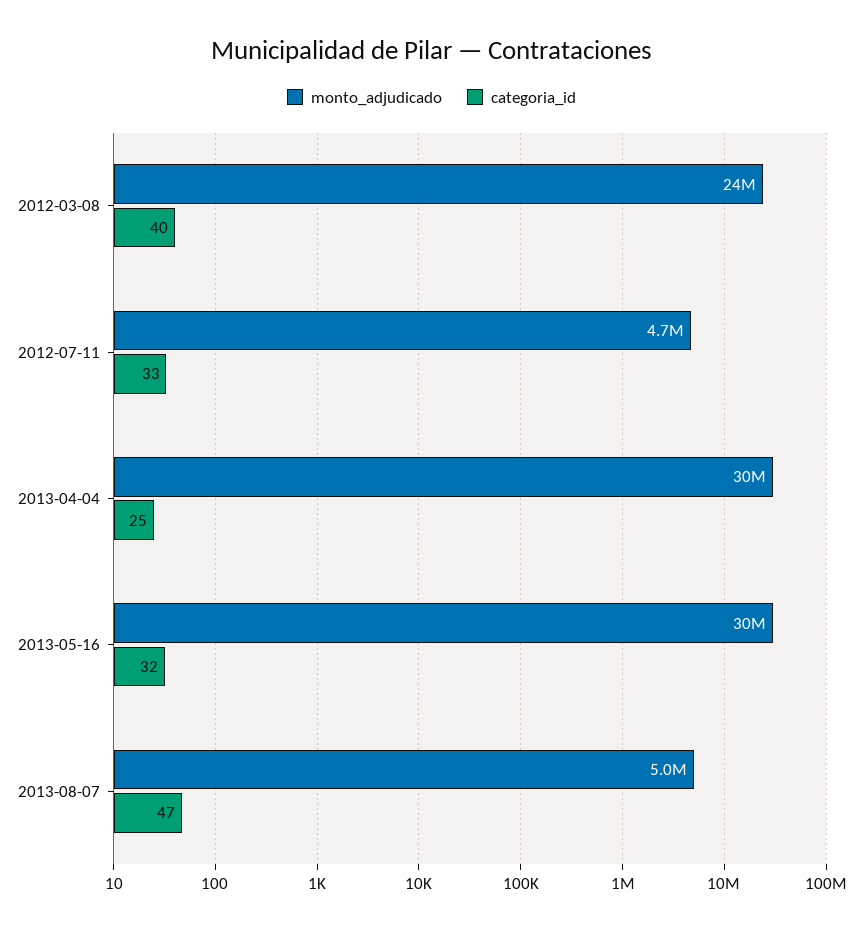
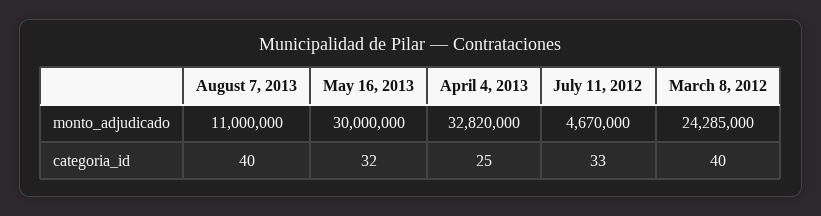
  {
    "monto_adjudicado": {
      "2012-03-08": 24285000,
      "2012-07-11": 4670000,
-     "2013-04-04": 30000000,
+     "2013-04-04": 32820000,
      "2013-05-16": 30000000,
-     "2013-08-07": 5000000
+     "2013-08-07": 11000000
    },
    "categoria_id": {
      "2012-03-08": 40,
      "2012-07-11": 33,
      "2013-04-04": 25,
      "2013-05-16": 32,
-     "2013-08-07": 47
+     "2013-08-07": 40
    }
  }

